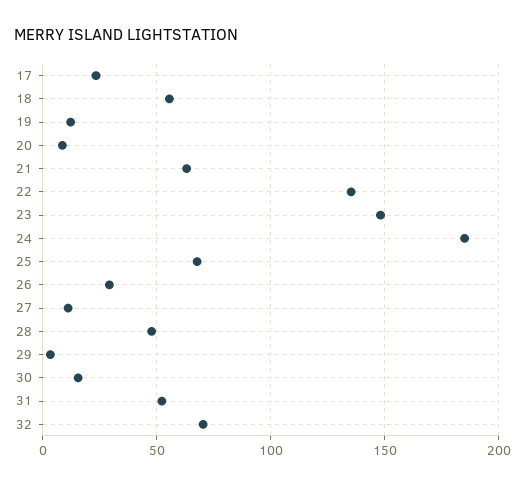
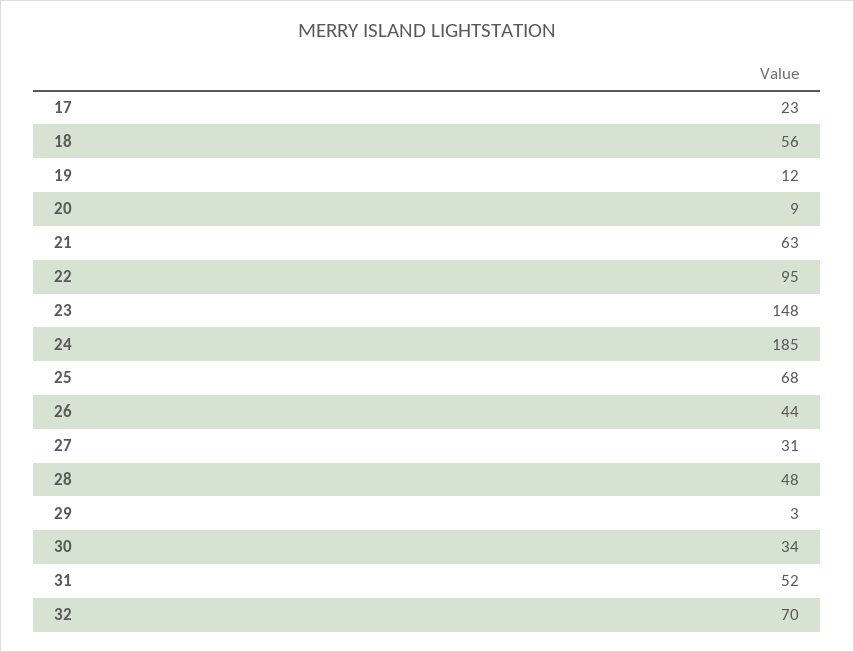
  {
    "17": 23,
    "18": 56,
    "19": 12,
    "20": 9,
    "21": 63,
-   "22": 135,
+   "22": 95,
    "23": 148,
    "24": 185,
    "25": 68,
-   "26": 30,
+   "26": 44,
-   "27": 10,
+   "27": 31,
    "28": 48,
    "29": 3,
-   "30": 15,
+   "30": 34,
    "31": 52,
    "32": 70
  }

